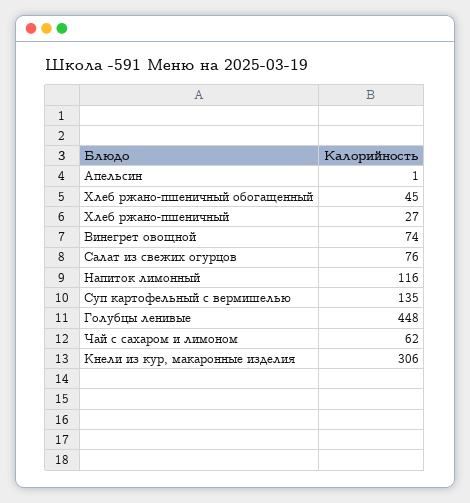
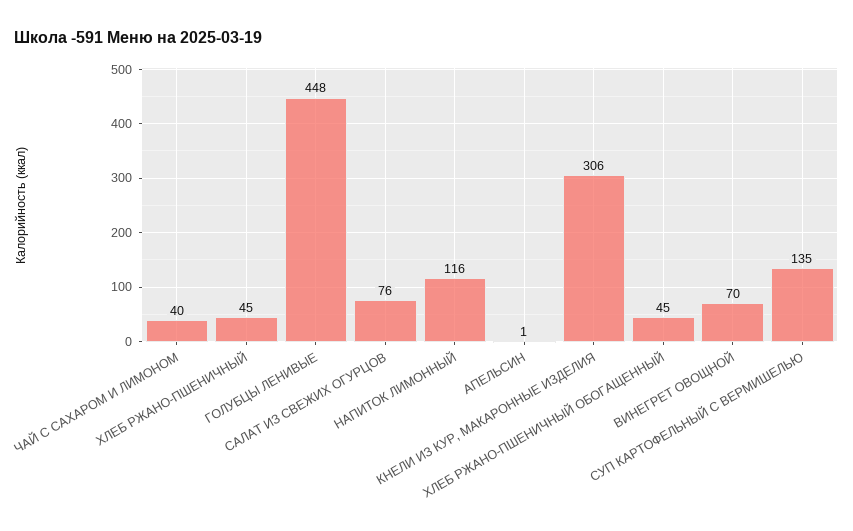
  {
    "Апельсин": 1,
    "Хлеб ржано-пшеничный обогащенный": 45,
-   "Хлеб ржано-пшеничный": 27,
+   "Хлеб ржано-пшеничный": 45,
-   "Винегрет овощной": 74,
+   "Винегрет овощной": 70,
    "Салат из свежих огурцов": 76,
    "Напиток лимонный": 116,
    "Суп картофельный с вермишелью": 135,
    "Голубцы ленивые": 448,
-   "Чай с сахаром и лимоном": 62,
+   "Чай с сахаром и лимоном": 40,
    "Кнели из кур, макаронные изделия": 306
  }

